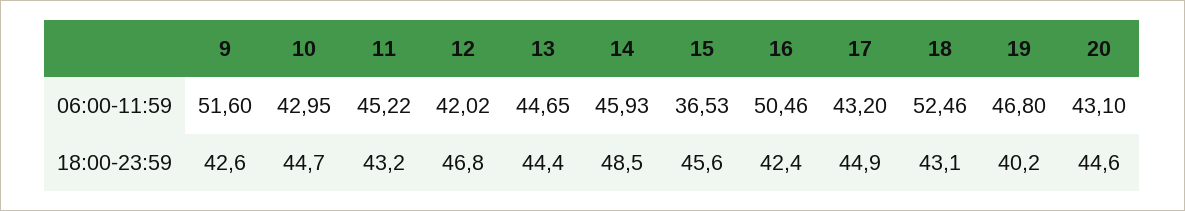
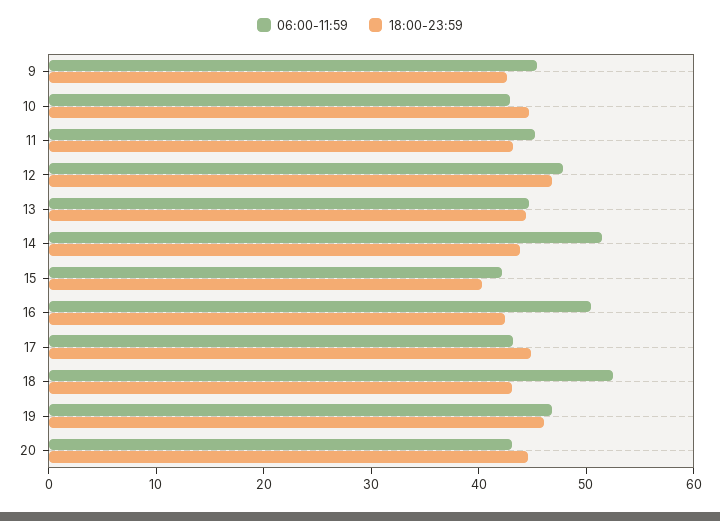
  {
    "06:00-11:59": {
-     "9": 51.6,
+     "9": 46,
      "10": 42.95,
      "11": 45.22,
-     "12": 42.02,
+     "12": 48,
      "13": 44.65,
-     "14": 45.93,
+     "14": 52,
-     "15": 36.53,
+     "15": 42,
      "16": 50.46,
      "17": 43.2,
      "18": 52.46,
      "19": 46.8,
      "20": 43.1
    },
    "18:00-23:59": {
      "9": 42.6,
      "10": 44.7,
      "11": 43.2,
      "12": 46.8,
      "13": 44.4,
-     "14": 48.5,
+     "14": 44,
-     "15": 45.6,
+     "15": 40,
      "16": 42.4,
      "17": 44.9,
      "18": 43.1,
-     "19": 40.2,
+     "19": 46,
      "20": 44.6
    }
  }

